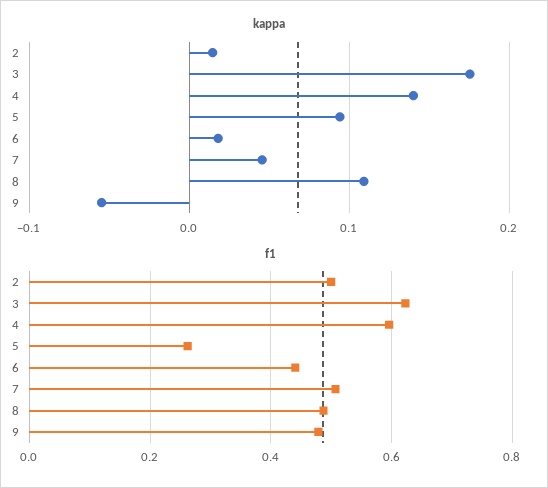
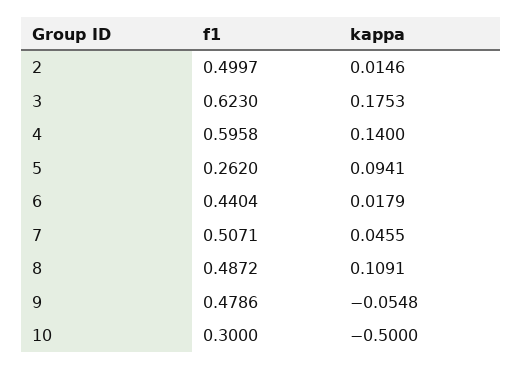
  {
    "kappa": {
      "2": 0.0146,
      "3": 0.1753,
      "4": 0.14,
      "5": 0.0941,
      "6": 0.0179,
      "7": 0.0455,
      "8": 0.1091,
-     "9": -0.0548
+     "9": -0.0548,
+     "10": -0.5
    },
    "f1": {
      "2": 0.4997,
      "3": 0.623,
      "4": 0.5958,
      "5": 0.262,
      "6": 0.4404,
      "7": 0.5071,
      "8": 0.4872,
-     "9": 0.4786
+     "9": 0.4786,
+     "10": 0.3
    }
  }

